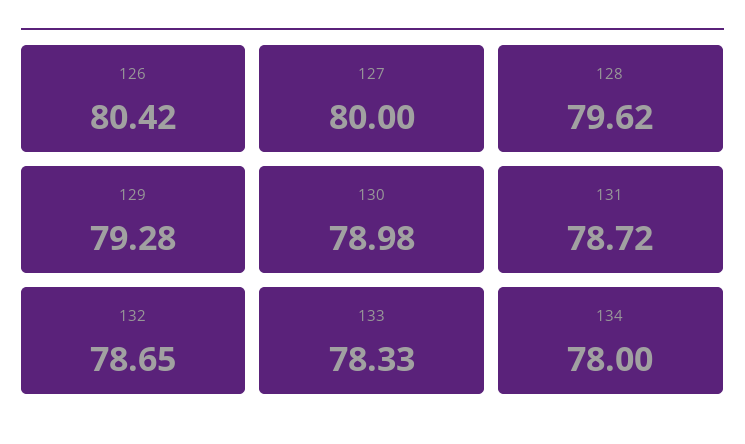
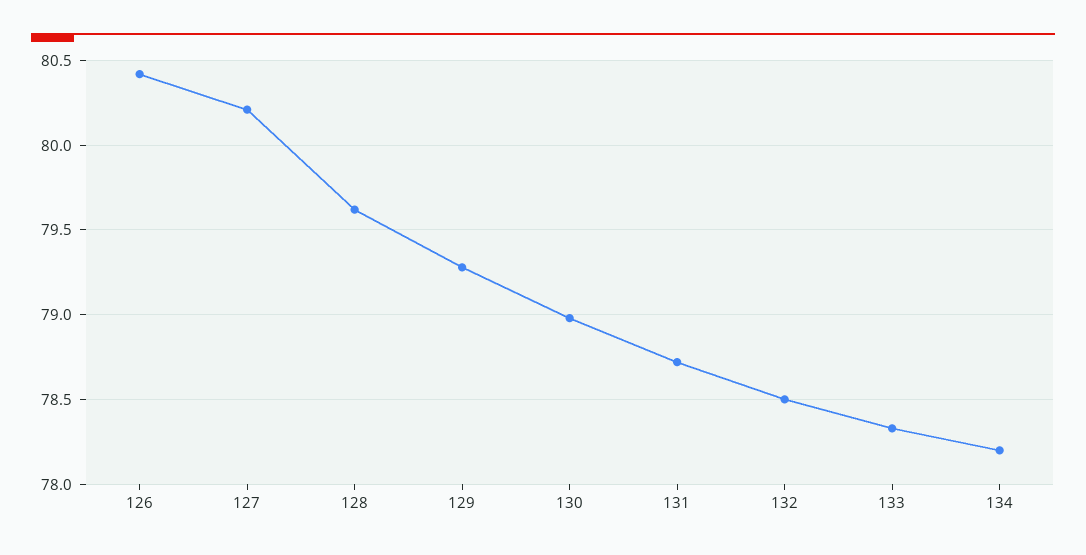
  {
    "126": 80.42,
-   "127": 80,
+   "127": 80.2,
    "128": 79.62,
    "129": 79.28,
    "130": 78.98,
    "131": 78.72,
-   "132": 78.65,
+   "132": 78.5,
    "133": 78.33,
-   "134": 78
+   "134": 78.2
  }

